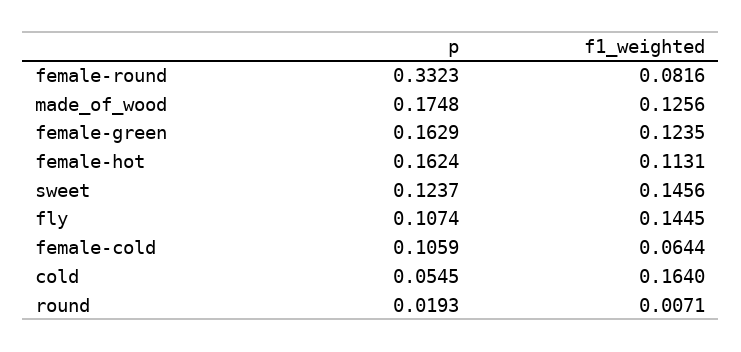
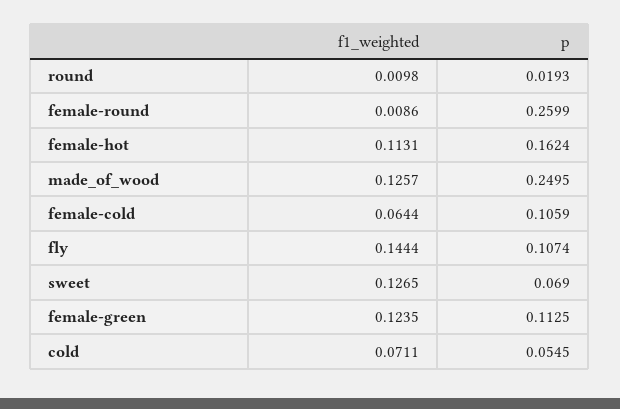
  {
    "p": {
-     "female-round": 0.3323,
+     "female-round": 0.2599,
-     "made_of_wood": 0.1748,
+     "made_of_wood": 0.2495,
-     "female-green": 0.1629,
+     "female-green": 0.1125,
      "female-hot": 0.1624,
-     "sweet": 0.1237,
+     "sweet": 0.069,
      "fly": 0.1074,
      "female-cold": 0.1059,
      "cold": 0.0545,
      "round": 0.0193
    },
    "f1_weighted": {
-     "female-round": 0.0816,
+     "female-round": 0.0086,
-     "made_of_wood": 0.1256,
+     "made_of_wood": 0.1257,
      "female-green": 0.1235,
      "female-hot": 0.1131,
-     "sweet": 0.1456,
+     "sweet": 0.1265,
-     "fly": 0.1445,
+     "fly": 0.1444,
      "female-cold": 0.0644,
-     "cold": 0.164,
+     "cold": 0.0711,
-     "round": 0.0071
+     "round": 0.0098
    }
  }

